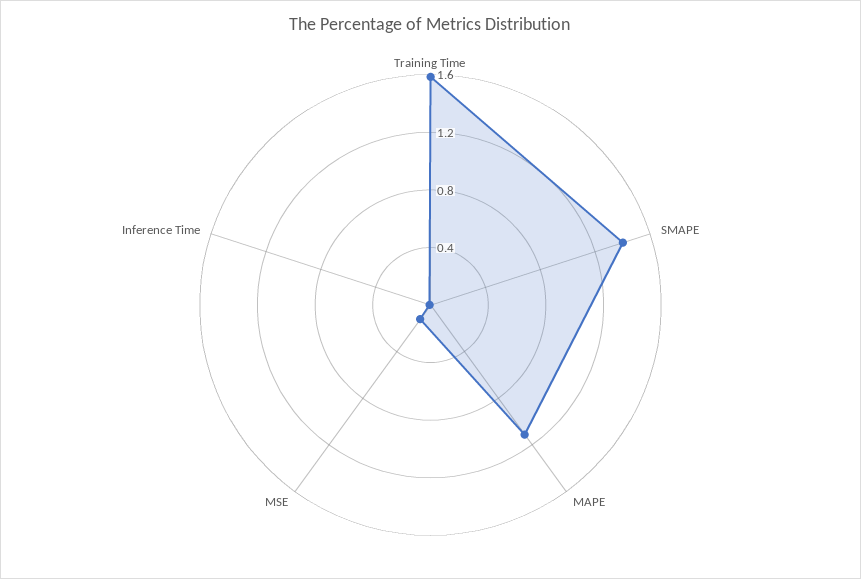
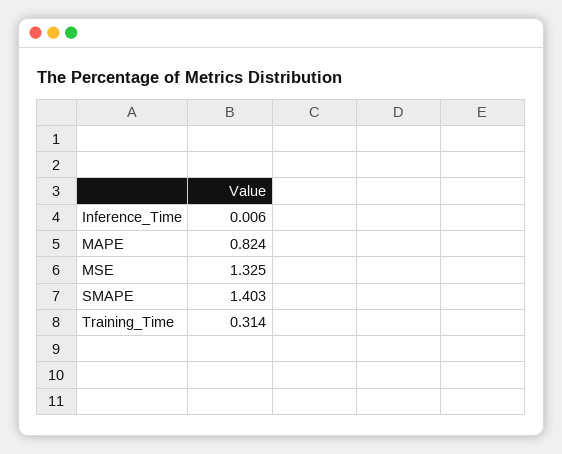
  {
-   "Training Time": 1.6,
+   "Training Time": 0.314,
    "SMAPE": 1.403,
-   "MAPE": 1.1,
+   "MAPE": 0.824,
-   "MSE": 0.1,
+   "MSE": 1.325,
    "Inference Time": 0.006
  }

